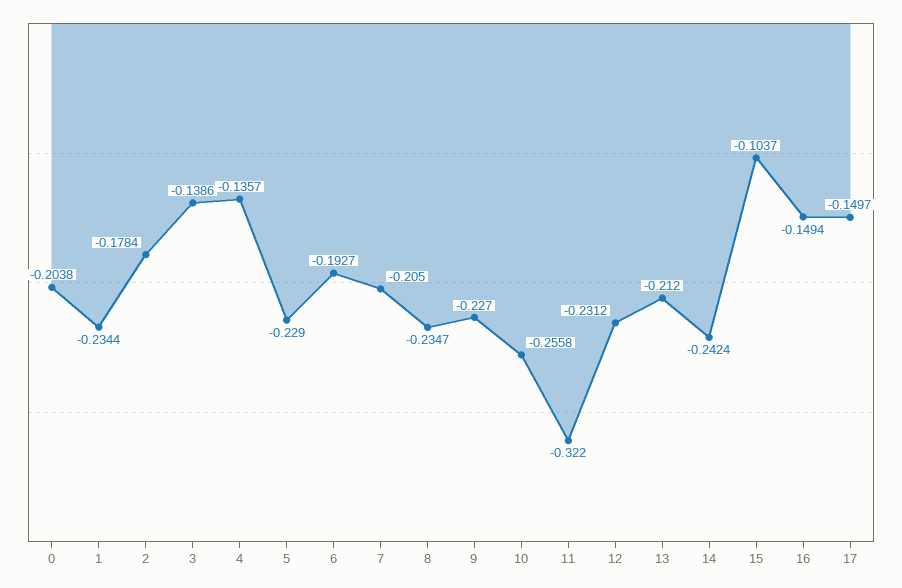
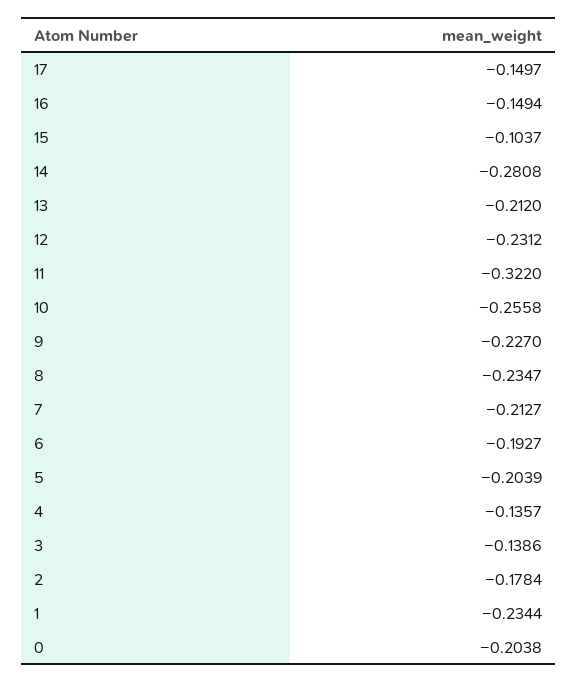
  {
    "0": -0.2038,
    "1": -0.2344,
    "2": -0.1784,
    "3": -0.1386,
    "4": -0.1357,
-   "5": -0.229,
+   "5": -0.2039,
    "6": -0.1927,
-   "7": -0.205,
+   "7": -0.2127,
    "8": -0.2347,
    "9": -0.227,
    "10": -0.2558,
    "11": -0.322,
    "12": -0.2312,
    "13": -0.212,
-   "14": -0.2424,
+   "14": -0.2808,
    "15": -0.1037,
    "16": -0.1494,
    "17": -0.1497
  }

